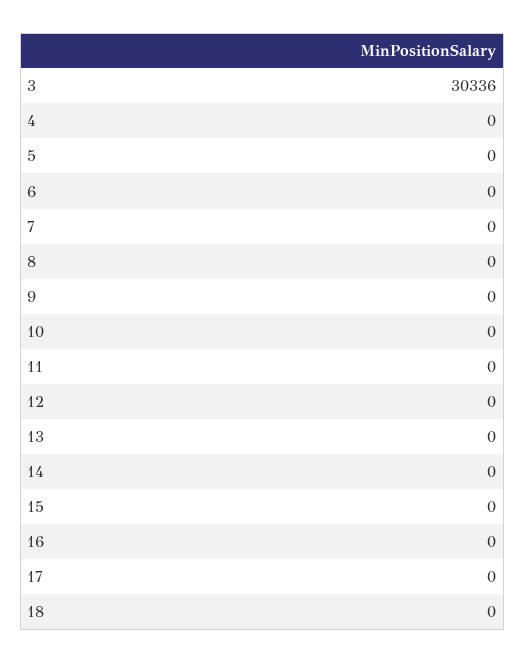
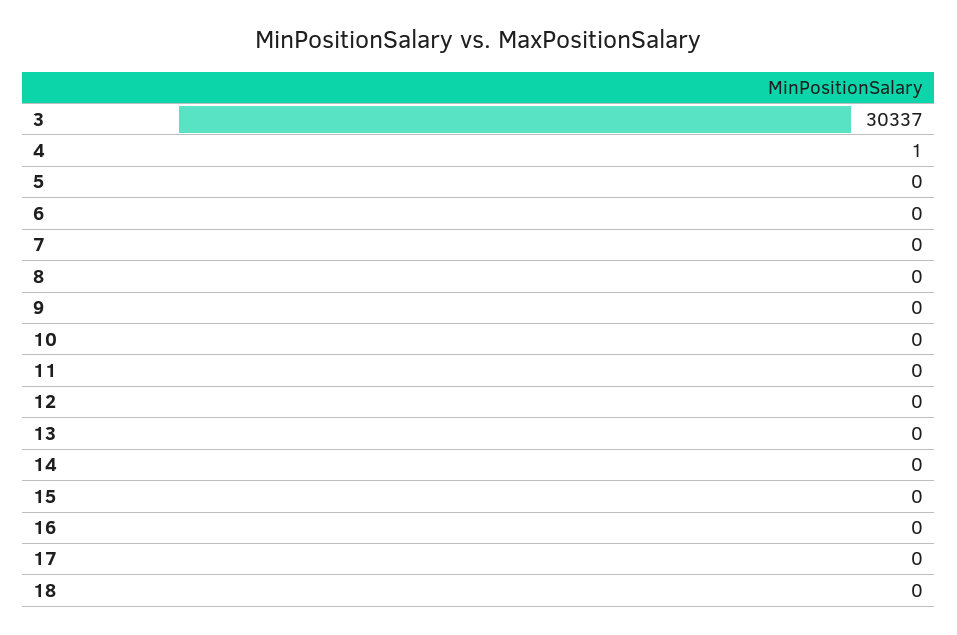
  {
-   "3": 30336,
+   "3": 30337,
-   "4": 0,
+   "4": 1,
    "5": 0,
    "6": 0,
    "7": 0,
    "8": 0,
    "9": 0,
    "10": 0,
    "11": 0,
    "12": 0,
    "13": 0,
    "14": 0,
    "15": 0,
    "16": 0,
    "17": 0,
    "18": 0
  }

